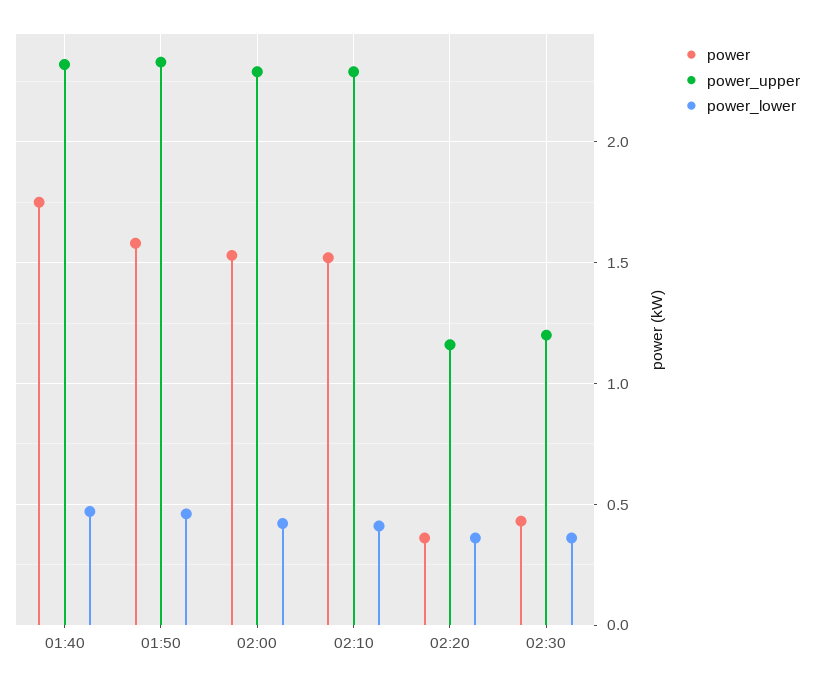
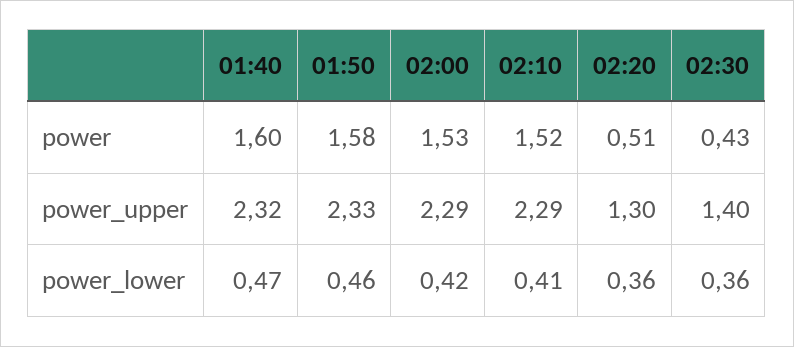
  {
    "power": {
-     "01:40": 1.75,
+     "01:40": 1.6,
      "01:50": 1.58,
      "02:00": 1.53,
      "02:10": 1.52,
-     "02:20": 0.35,
+     "02:20": 0.51,
      "02:30": 0.43
    },
    "power_upper": {
      "01:40": 2.32,
      "01:50": 2.33,
      "02:00": 2.29,
      "02:10": 2.29,
-     "02:20": 1.15,
+     "02:20": 1.3,
-     "02:30": 1.2
+     "02:30": 1.4
    },
    "power_lower": {
      "01:40": 0.47,
      "01:50": 0.46,
      "02:00": 0.42,
      "02:10": 0.41,
      "02:20": 0.36,
      "02:30": 0.36
    }
  }

